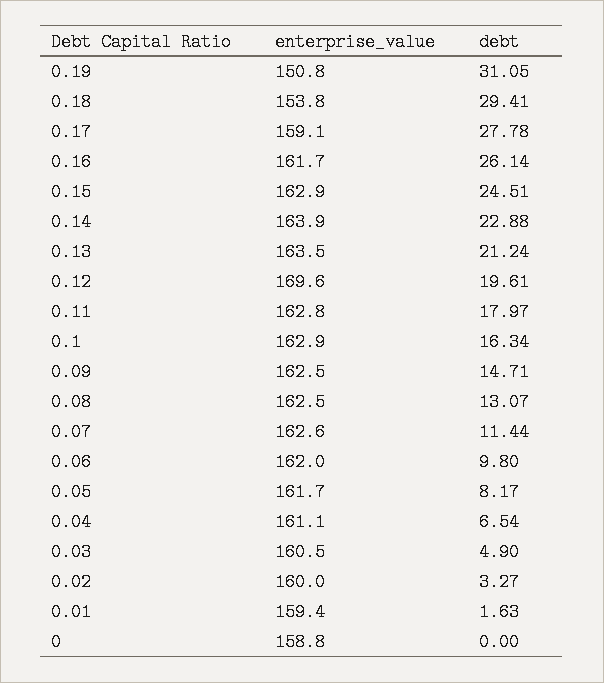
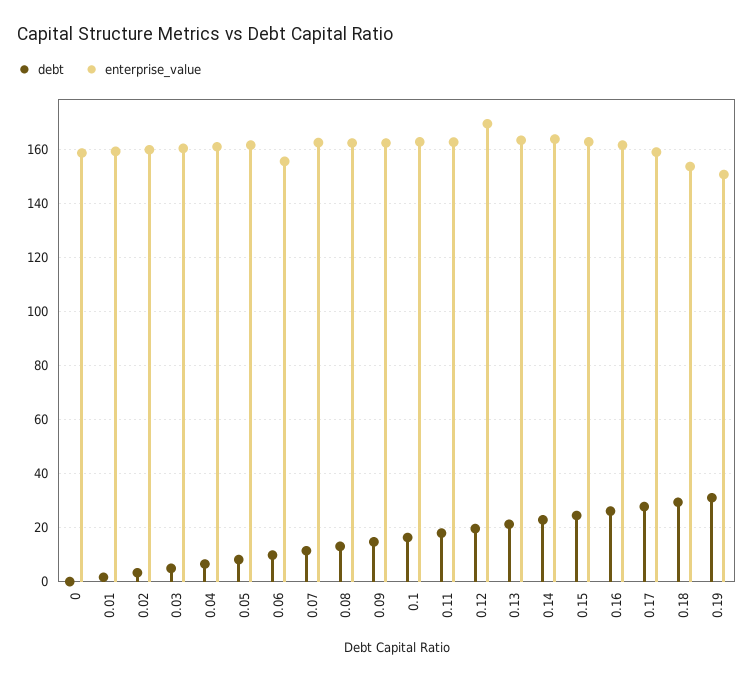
  {
    "enterprise_value": {
      "0.19": 150.8,
      "0.18": 153.8,
      "0.17": 159.1,
      "0.16": 161.7,
      "0.15": 162.9,
      "0.14": 163.9,
      "0.13": 163.5,
      "0.12": 169.6,
      "0.11": 162.8,
      "0.1": 162.9,
      "0.09": 162.5,
      "0.08": 162.5,
      "0.07": 162.6,
-     "0.06": 162,
+     "0.06": 155,
      "0.05": 161.7,
      "0.04": 161.1,
      "0.03": 160.5,
      "0.02": 160,
      "0.01": 159.4,
      "0": 158.8
    },
    "debt": {
      "0.19": 31.05,
      "0.18": 29.41,
      "0.17": 27.78,
      "0.16": 26.14,
      "0.15": 24.51,
      "0.14": 22.88,
      "0.13": 21.24,
      "0.12": 19.61,
      "0.11": 17.97,
      "0.1": 16.34,
      "0.09": 14.71,
      "0.08": 13.07,
      "0.07": 11.44,
      "0.06": 9.8,
      "0.05": 8.17,
      "0.04": 6.54,
      "0.03": 4.9,
      "0.02": 3.27,
      "0.01": 1.63,
      "0": 0
    }
  }

